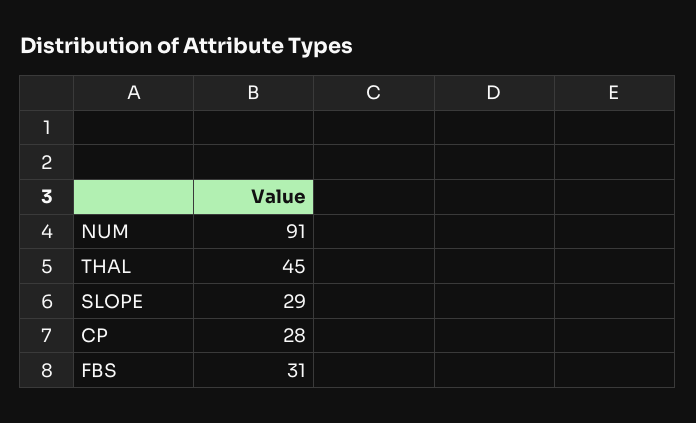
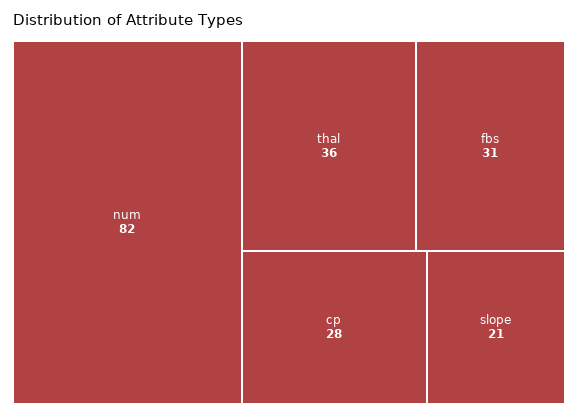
  {
-   "NUM": 91,
+   "NUM": 82,
-   "THAL": 45,
+   "THAL": 36,
-   "SLOPE": 29,
+   "SLOPE": 21,
    "CP": 28,
    "FBS": 31
  }

